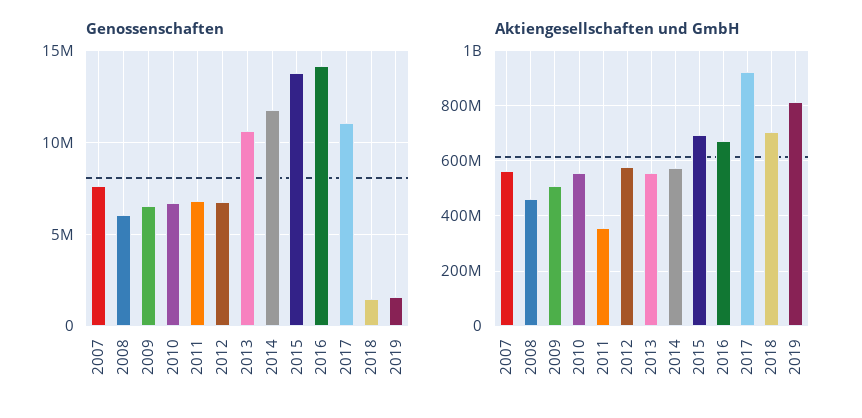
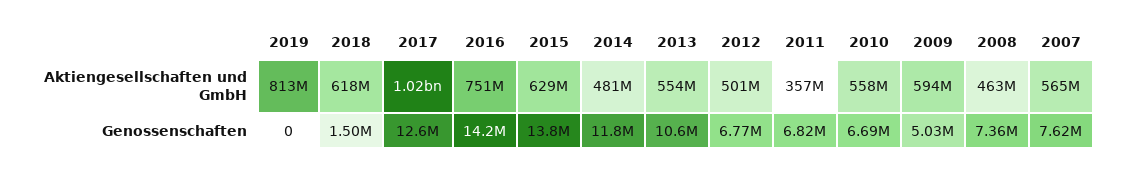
  {
    "Genossenschaften": {
      "2007": 7620000,
-     "2008": 6000000,
+     "2008": 7360000,
-     "2009": 6500000,
+     "2009": 5030000,
      "2010": 6690000,
      "2011": 6820000,
      "2012": 6770000,
      "2013": 10600000,
      "2014": 11800000,
      "2015": 13800000,
      "2016": 14200000,
-     "2017": 11000000,
+     "2017": 12600000,
      "2018": 1500000,
-     "2019": 1500000
+     "2019": 0
    },
    "Aktiengesellschaften und GmbH": {
      "2007": 565000000,
      "2008": 463000000,
-     "2009": 500000000,
+     "2009": 594000000,
      "2010": 558000000,
      "2011": 357000000,
-     "2012": 575000000,
+     "2012": 501000000,
      "2013": 554000000,
-     "2014": 575000000,
+     "2014": 481000000,
-     "2015": 700000000,
+     "2015": 629000000,
-     "2016": 675000000,
+     "2016": 751000000,
-     "2017": 925000000,
+     "2017": 1020000000,
-     "2018": 700000000,
+     "2018": 618000000,
      "2019": 813000000
    }
  }

